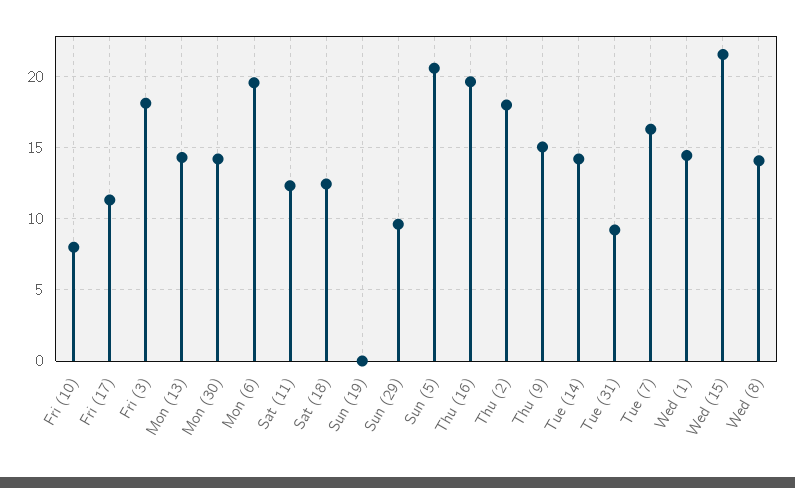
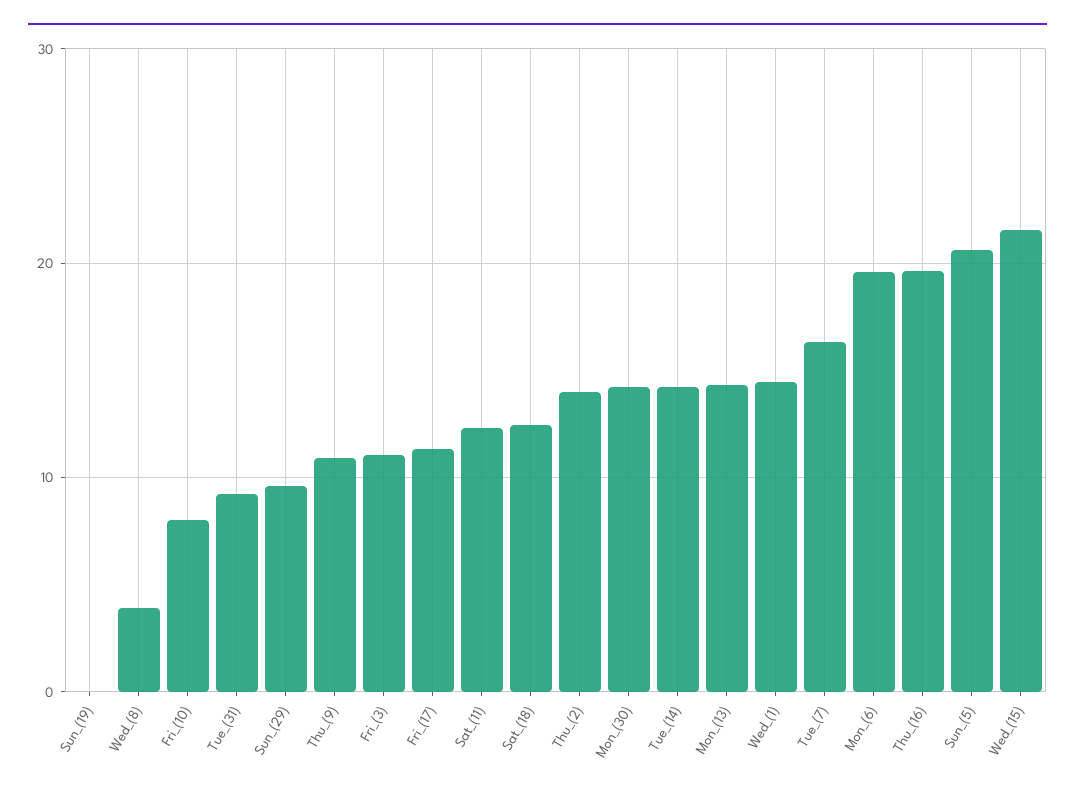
  {
    "Fri (10)": 8,
    "Fri (17)": 11.5,
-   "Fri (3)": 18,
+   "Fri (3)": 11,
    "Mon (13)": 14.5,
    "Mon (30)": 14,
    "Mon (6)": 19.5,
    "Sat (11)": 12.5,
    "Sat (18)": 12.5,
    "Sun (19)": 0,
    "Sun (29)": 9.5,
    "Sun (5)": 20.5,
    "Thu (16)": 19.5,
-   "Thu (2)": 18,
+   "Thu (2)": 14,
-   "Thu (9)": 15,
+   "Thu (9)": 11,
    "Tue (14)": 14,
    "Tue (31)": 9,
    "Tue (7)": 16.5,
    "Wed (1)": 14.5,
    "Wed (15)": 21.5,
-   "Wed (8)": 14
+   "Wed (8)": 4
  }

